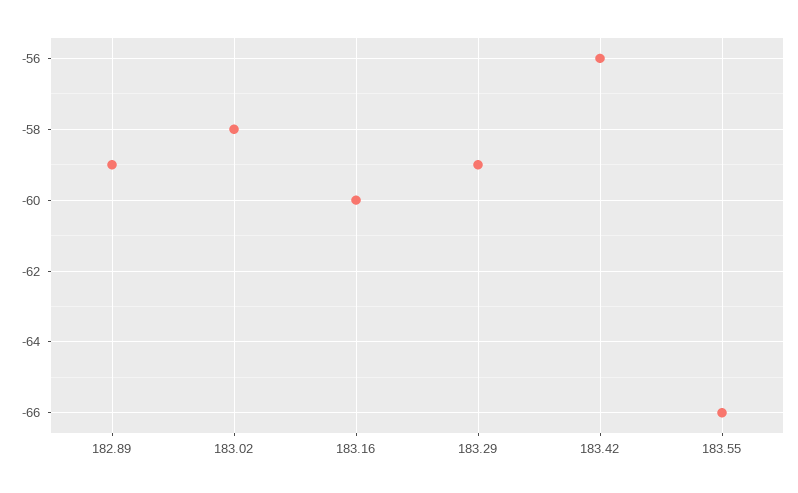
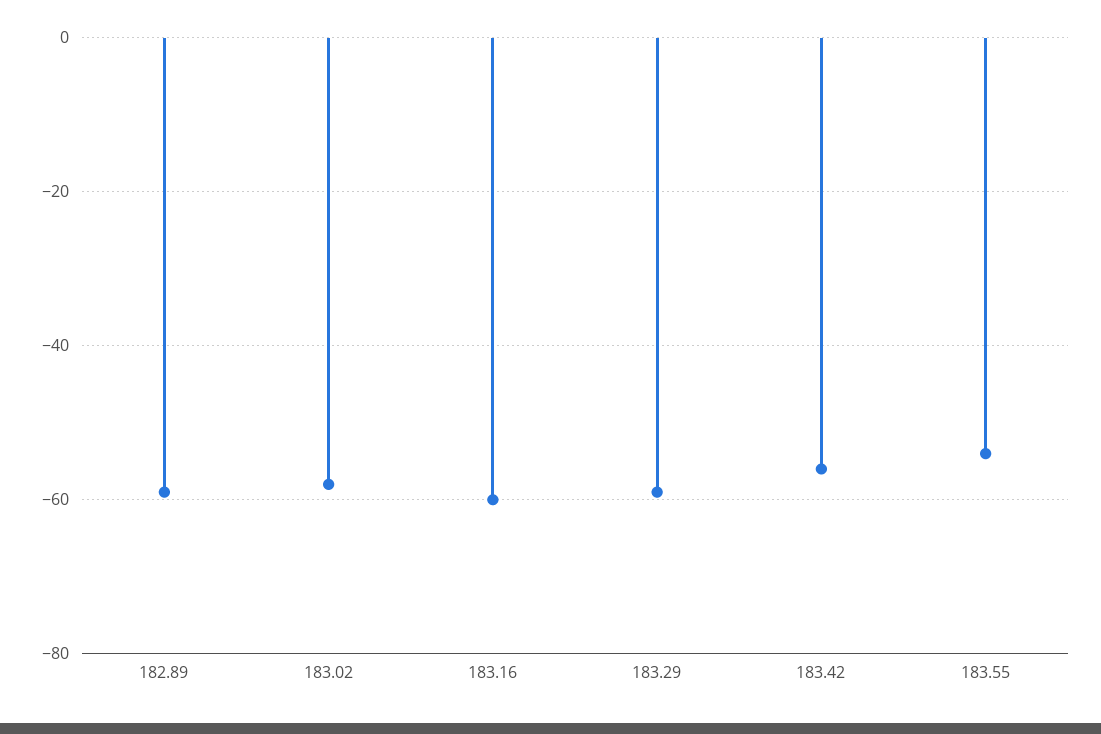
  {
    "182.89": -59,
    "183.02": -58,
    "183.16": -60,
    "183.29": -59,
    "183.42": -56,
-   "183.55": -66
+   "183.55": -55
  }

